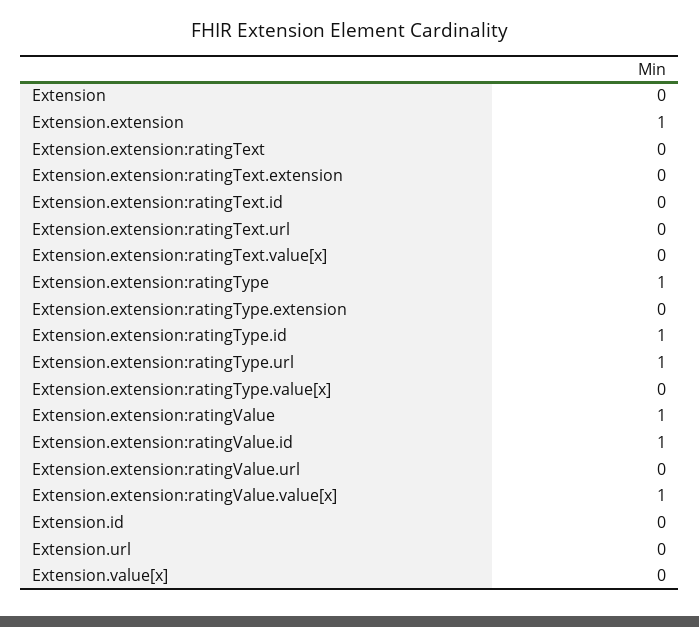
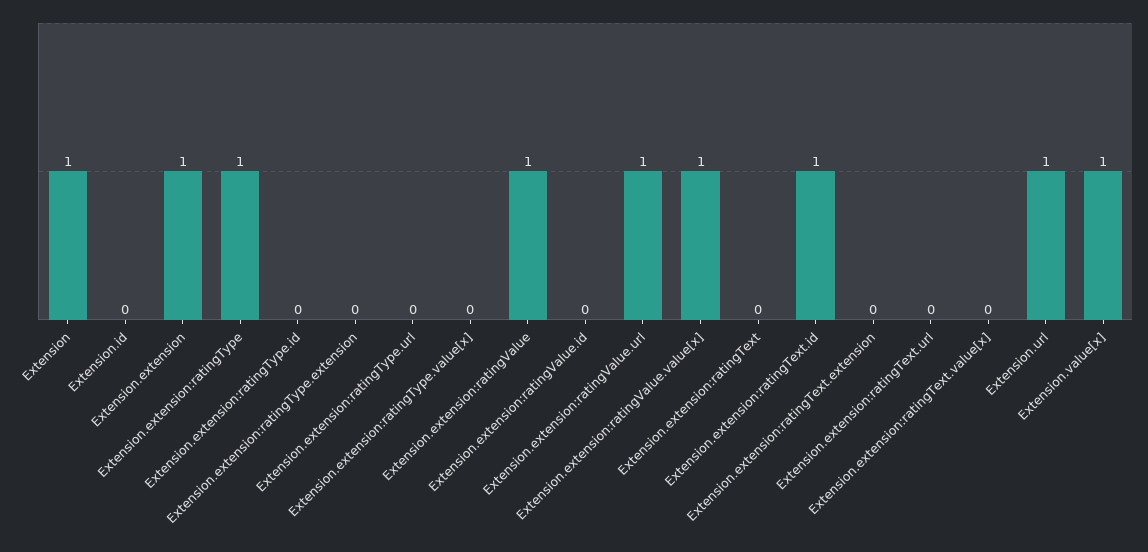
  {
-   "Extension": 0,
+   "Extension": 1,
    "Extension.extension": 1,
    "Extension.extension:ratingText": 0,
    "Extension.extension:ratingText.extension": 0,
-   "Extension.extension:ratingText.id": 0,
+   "Extension.extension:ratingText.id": 1,
    "Extension.extension:ratingText.url": 0,
    "Extension.extension:ratingText.value[x]": 0,
    "Extension.extension:ratingType": 1,
    "Extension.extension:ratingType.extension": 0,
-   "Extension.extension:ratingType.id": 1,
+   "Extension.extension:ratingType.id": 0,
-   "Extension.extension:ratingType.url": 1,
+   "Extension.extension:ratingType.url": 0,
    "Extension.extension:ratingType.value[x]": 0,
    "Extension.extension:ratingValue": 1,
-   "Extension.extension:ratingValue.id": 1,
+   "Extension.extension:ratingValue.id": 0,
-   "Extension.extension:ratingValue.url": 0,
+   "Extension.extension:ratingValue.url": 1,
    "Extension.extension:ratingValue.value[x]": 1,
    "Extension.id": 0,
-   "Extension.url": 0,
+   "Extension.url": 1,
-   "Extension.value[x]": 0
+   "Extension.value[x]": 1
  }

